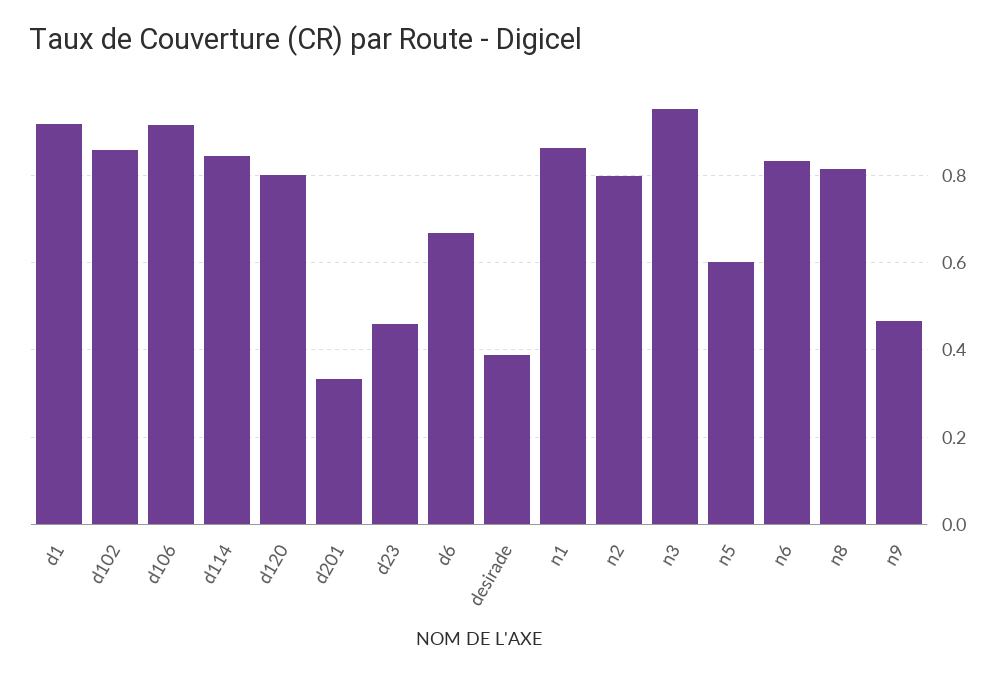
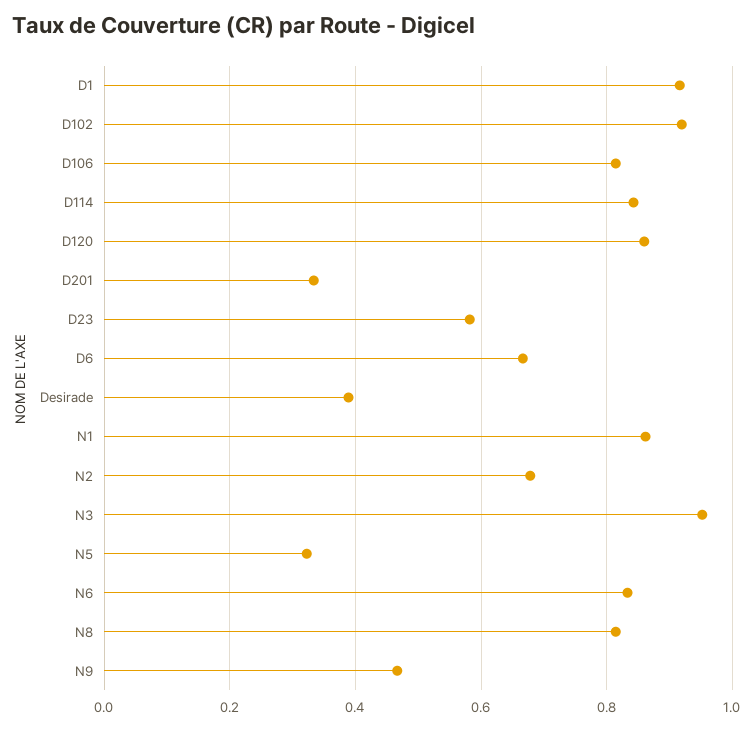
  {
    "d1": 0.92,
-   "d102": 0.86,
+   "d102": 0.92,
-   "d106": 0.92,
+   "d106": 0.82,
    "d114": 0.84,
-   "d120": 0.8,
+   "d120": 0.86,
    "d201": 0.34,
-   "d23": 0.46,
+   "d23": 0.58,
    "d6": 0.66,
    "desirade": 0.38,
    "n1": 0.86,
-   "n2": 0.8,
+   "n2": 0.68,
    "n3": 0.96,
-   "n5": 0.6,
+   "n5": 0.32,
    "n6": 0.84,
    "n8": 0.82,
    "n9": 0.46
  }

